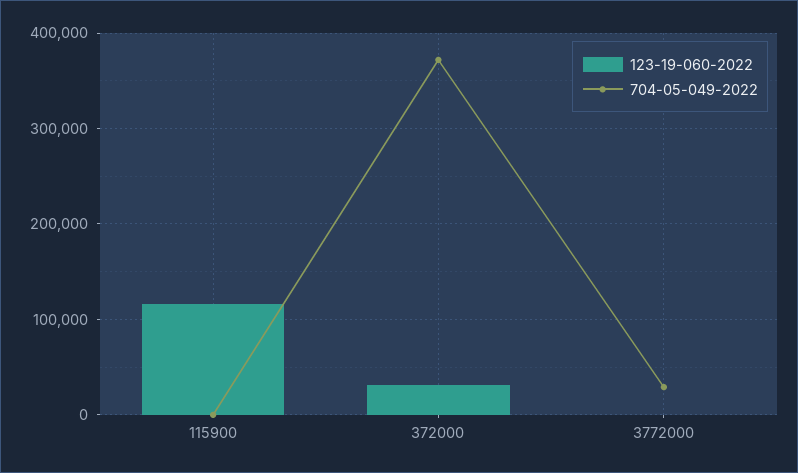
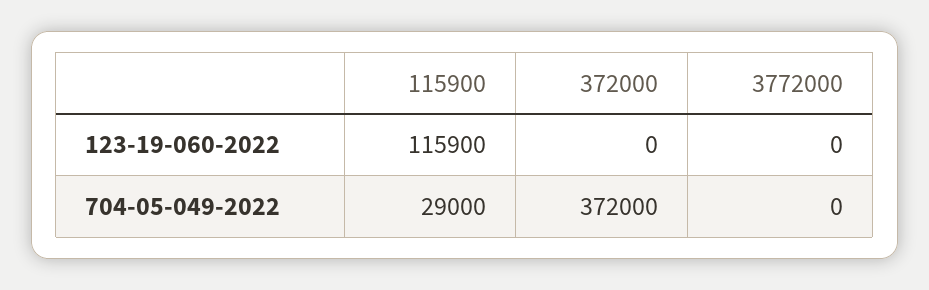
  {
    "123-19-060-2022": {
      "115900": 115900,
-     "372000": 30000,
+     "372000": 0,
      "3772000": 0
    },
    "704-05-049-2022": {
-     "115900": 0,
+     "115900": 29000,
      "372000": 372000,
-     "3772000": 30000
+     "3772000": 0
    }
  }

